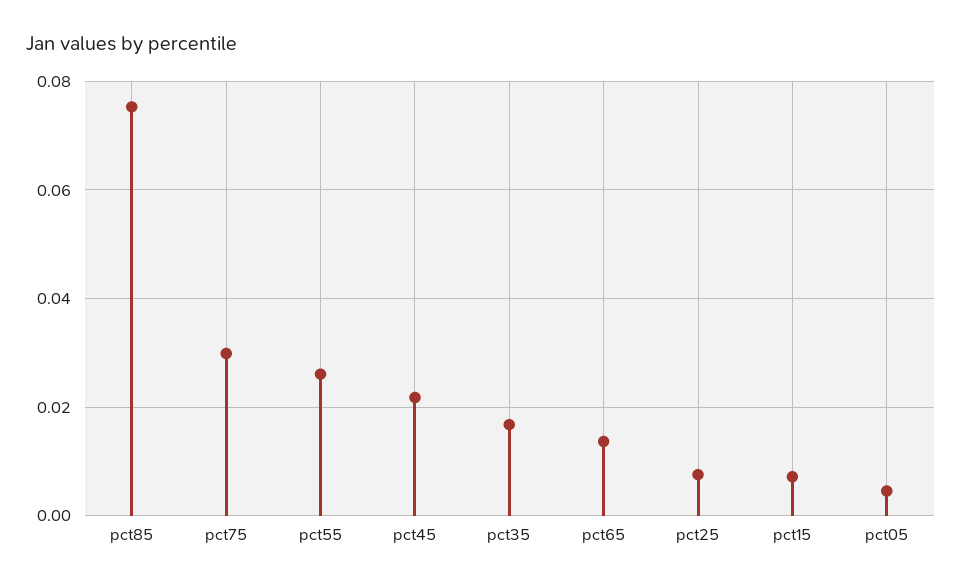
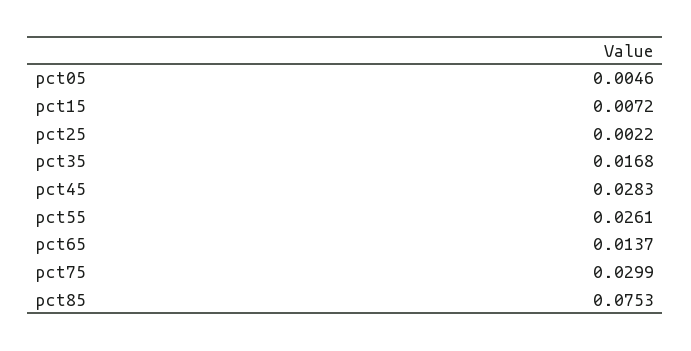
  {
    "pct85": 0.0753,
    "pct75": 0.0299,
    "pct55": 0.0261,
-   "pct45": 0.022,
+   "pct45": 0.0283,
    "pct35": 0.0168,
    "pct65": 0.0137,
-   "pct25": 0.008,
+   "pct25": 0.0022,
    "pct15": 0.0072,
    "pct05": 0.0046
  }

